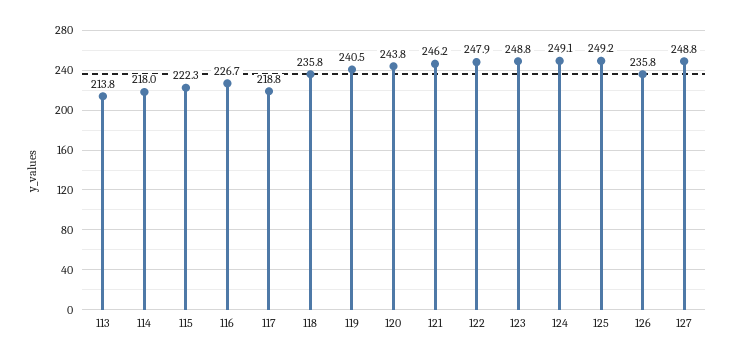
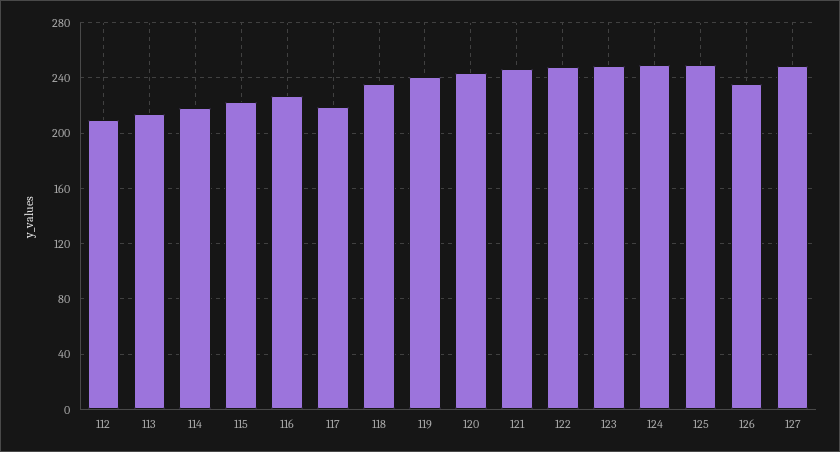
  {
    "113": 213.8,
    "114": 218,
    "115": 222.3,
    "116": 226.7,
    "117": 218.8,
    "118": 235.8,
    "119": 240.5,
    "120": 243.8,
    "121": 246.2,
    "122": 247.9,
    "123": 248.8,
    "124": 249.1,
    "125": 249.2,
    "126": 235.8,
-   "127": 248.8
+   "127": 248.8,
+   "112": 210
  }

